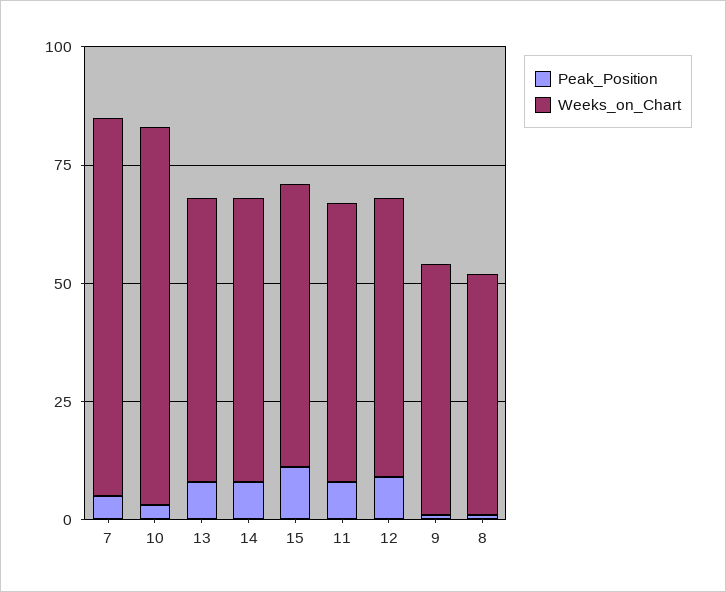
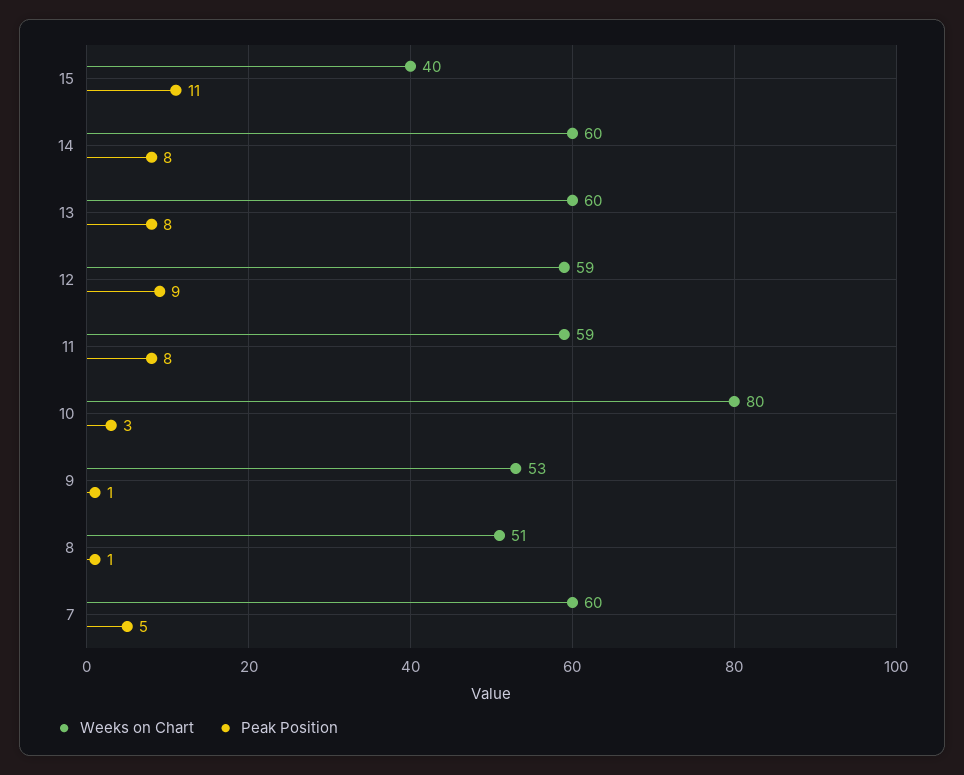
  {
    "Peak_Position": {
      "7": 5,
      "10": 3,
      "13": 8,
      "14": 8,
      "15": 11,
      "11": 8,
      "12": 9,
      "9": 1,
      "8": 1
    },
    "Weeks_on_Chart": {
-     "7": 80,
+     "7": 60,
      "10": 80,
      "13": 60,
      "14": 60,
-     "15": 60,
+     "15": 40,
      "11": 59,
      "12": 59,
      "9": 53,
      "8": 51
    }
  }

